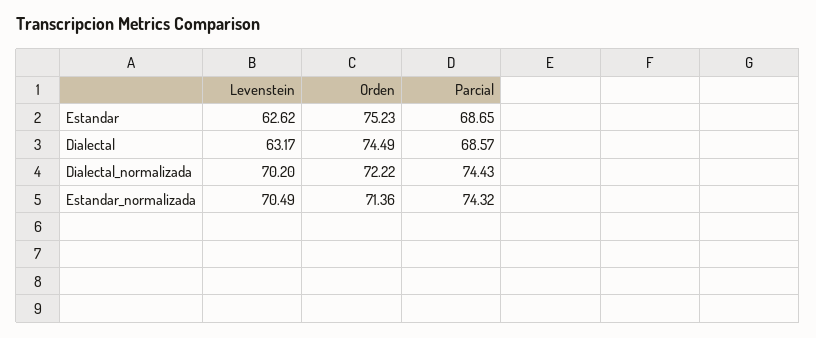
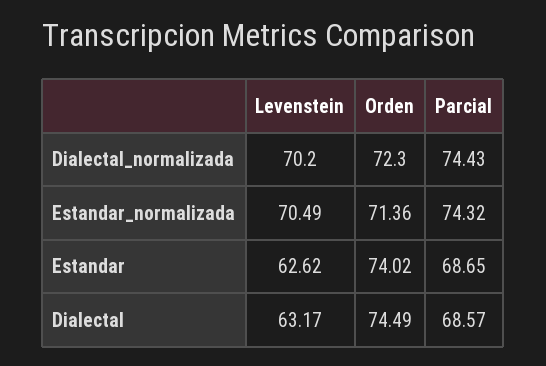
  {
    "Levenstein": {
      "Estandar": 62.62,
      "Dialectal": 63.17,
      "Dialectal_normalizada": 70.2,
      "Estandar_normalizada": 70.49
    },
    "Orden": {
-     "Estandar": 75.23,
+     "Estandar": 74.02,
      "Dialectal": 74.49,
-     "Dialectal_normalizada": 72.22,
+     "Dialectal_normalizada": 72.3,
      "Estandar_normalizada": 71.36
    },
    "Parcial": {
      "Estandar": 68.65,
      "Dialectal": 68.57,
      "Dialectal_normalizada": 74.43,
      "Estandar_normalizada": 74.32
    }
  }

